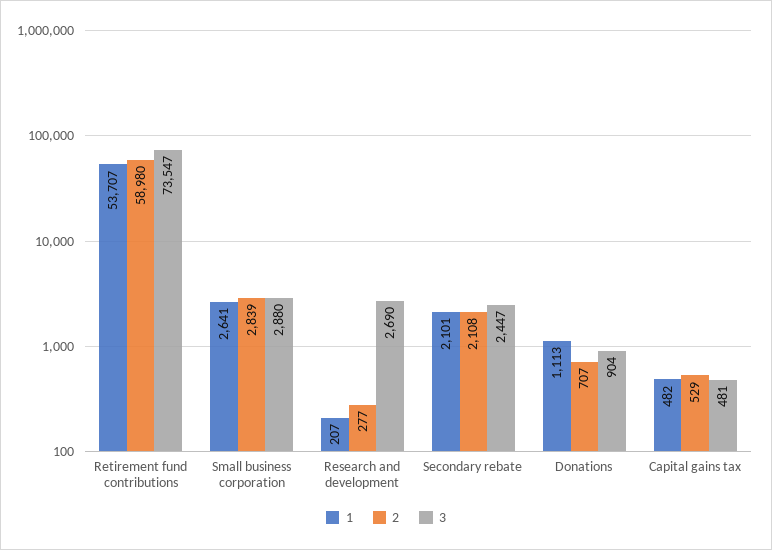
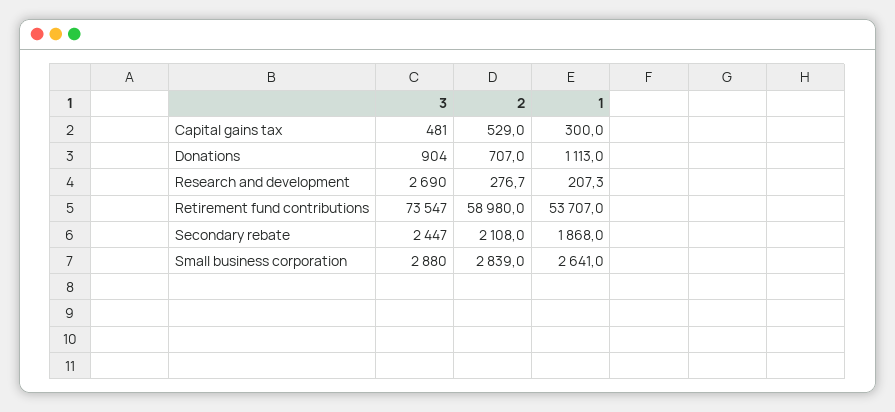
  {
    "1": {
      "Retirement fund contributions": 53707,
      "Small business corporation": 2641,
      "Research and development": 207.3,
-     "Secondary rebate": 2101,
+     "Secondary rebate": 1868,
      "Donations": 1113,
-     "Capital gains tax": 482
+     "Capital gains tax": 300
    },
    "2": {
      "Retirement fund contributions": 58980,
      "Small business corporation": 2839,
      "Research and development": 276.7,
      "Secondary rebate": 2108,
      "Donations": 707,
      "Capital gains tax": 529
    },
    "3": {
      "Retirement fund contributions": 73547,
      "Small business corporation": 2880,
      "Research and development": 2690,
      "Secondary rebate": 2447,
      "Donations": 904,
      "Capital gains tax": 481
    }
  }

